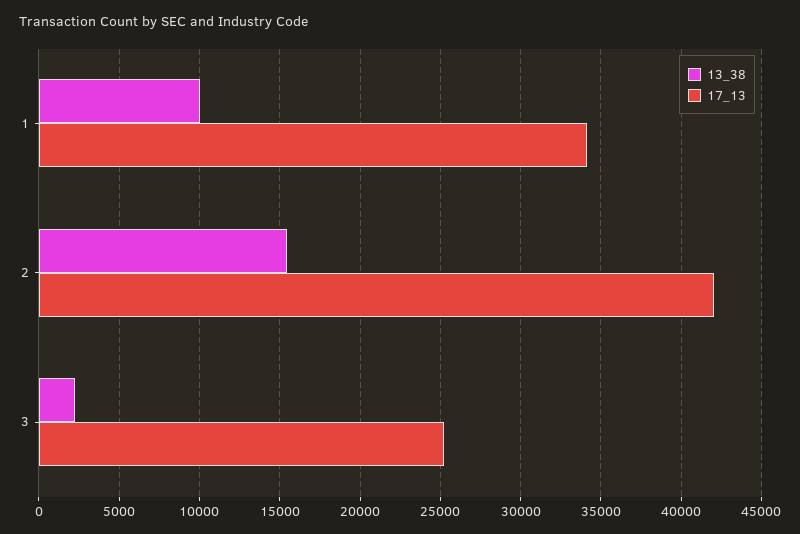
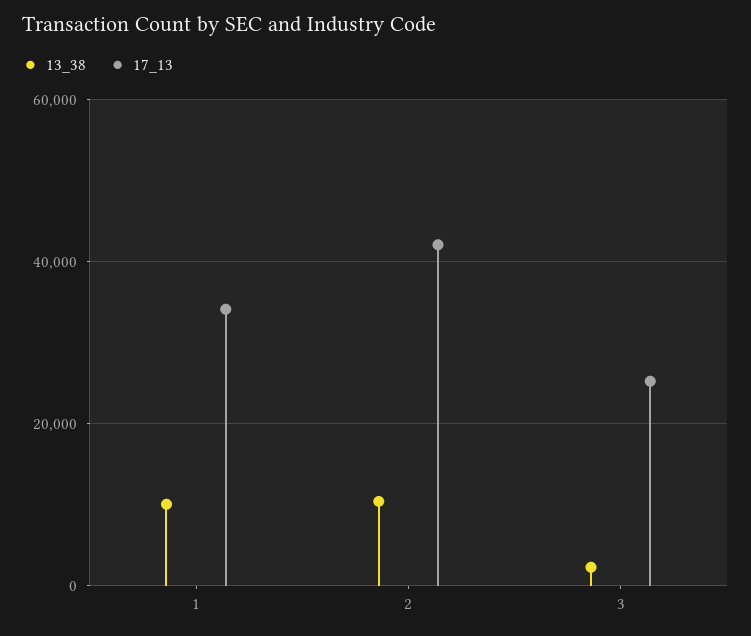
  {
    "13_38": {
      "1": 10000,
-     "2": 15500,
+     "2": 10000,
      "3": 2500
    },
    "17_13": {
      "1": 34000,
      "2": 42000,
      "3": 25000
    }
  }

